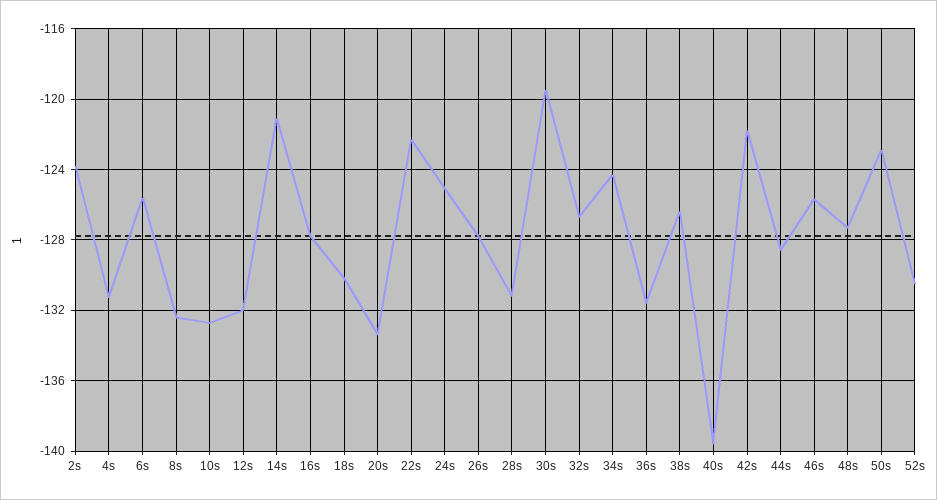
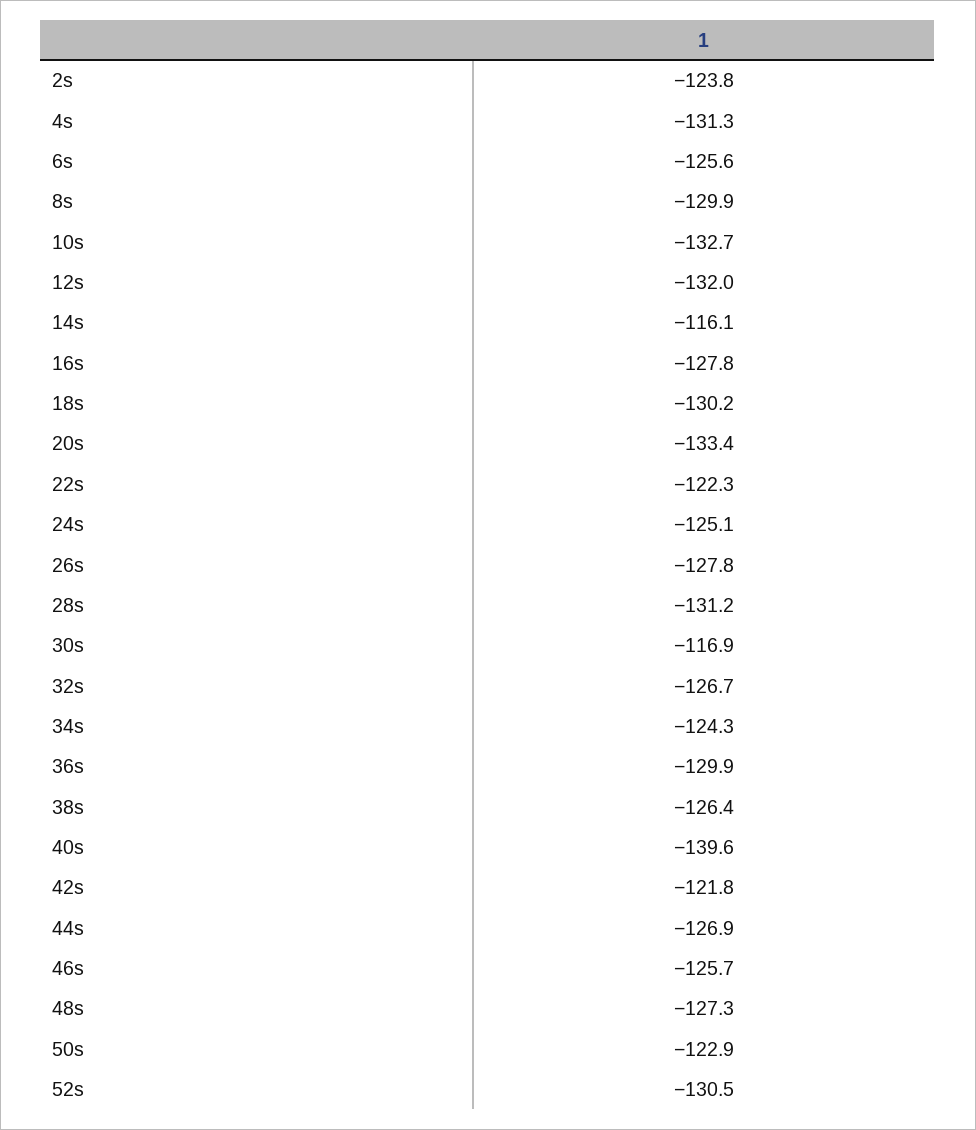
  {
    "2s": -123.8,
    "4s": -131.3,
    "6s": -125.6,
-   "8s": -132.5,
+   "8s": -129.9,
    "10s": -132.7,
    "12s": -132,
-   "14s": -121,
+   "14s": -116.1,
    "16s": -127.8,
    "18s": -130.2,
    "20s": -133.4,
    "22s": -122.3,
    "24s": -125.1,
    "26s": -127.8,
    "28s": -131.2,
-   "30s": -119.5,
+   "30s": -116.9,
    "32s": -126.7,
    "34s": -124.3,
-   "36s": -131.5,
+   "36s": -129.9,
    "38s": -126.4,
    "40s": -139.6,
    "42s": -121.8,
-   "44s": -128.5,
+   "44s": -126.9,
    "46s": -125.7,
    "48s": -127.3,
    "50s": -122.9,
    "52s": -130.5
  }

